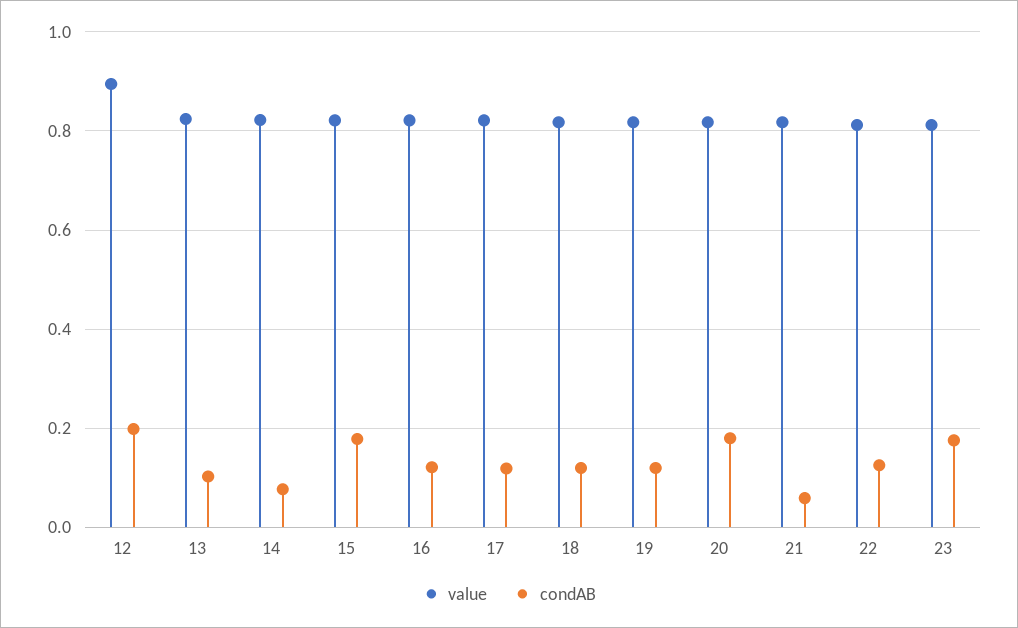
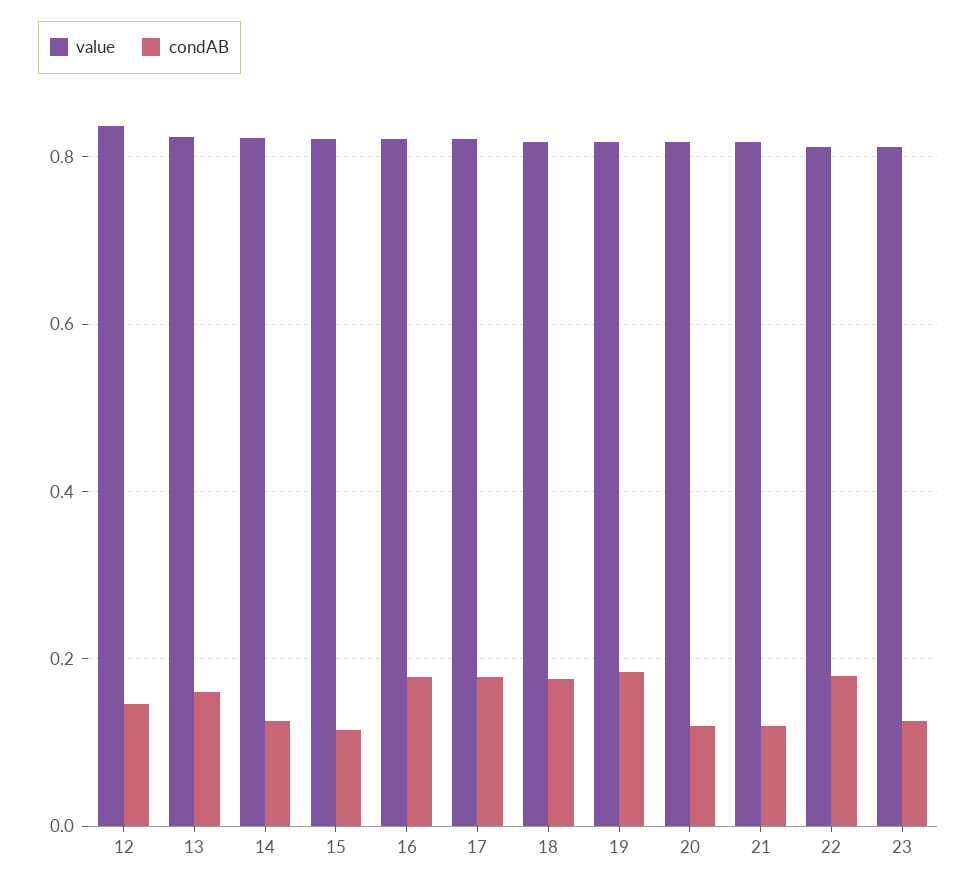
  {
    "value": {
-     "12": 0.9,
+     "12": 0.84,
      "13": 0.82,
      "14": 0.82,
      "15": 0.82,
      "16": 0.82,
      "17": 0.82,
      "18": 0.82,
      "19": 0.82,
      "20": 0.82,
      "21": 0.82,
      "22": 0.82,
      "23": 0.82
    },
    "condAB": {
-     "12": 0.2,
+     "12": 0.14,
-     "13": 0.1,
+     "13": 0.16,
-     "14": 0.08,
+     "14": 0.12,
-     "15": 0.18,
+     "15": 0.12,
-     "16": 0.12,
+     "16": 0.18,
-     "17": 0.12,
+     "17": 0.18,
-     "18": 0.12,
+     "18": 0.18,
-     "19": 0.12,
+     "19": 0.18,
-     "20": 0.18,
+     "20": 0.12,
-     "21": 0.06,
+     "21": 0.12,
-     "22": 0.12,
+     "22": 0.18,
-     "23": 0.18
+     "23": 0.12
    }
  }

